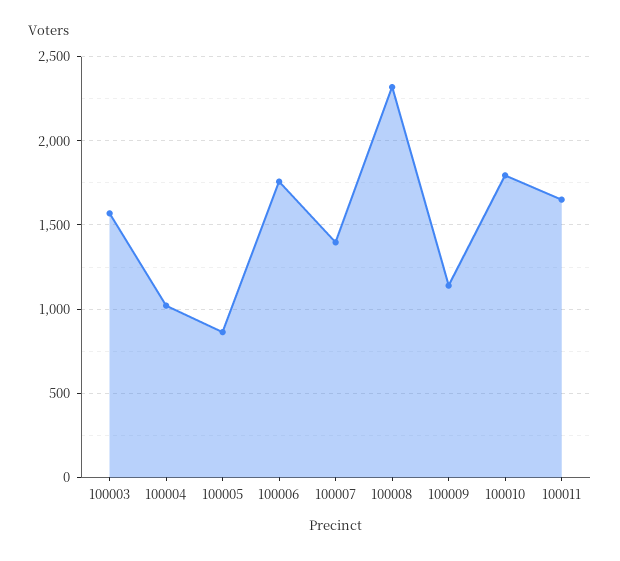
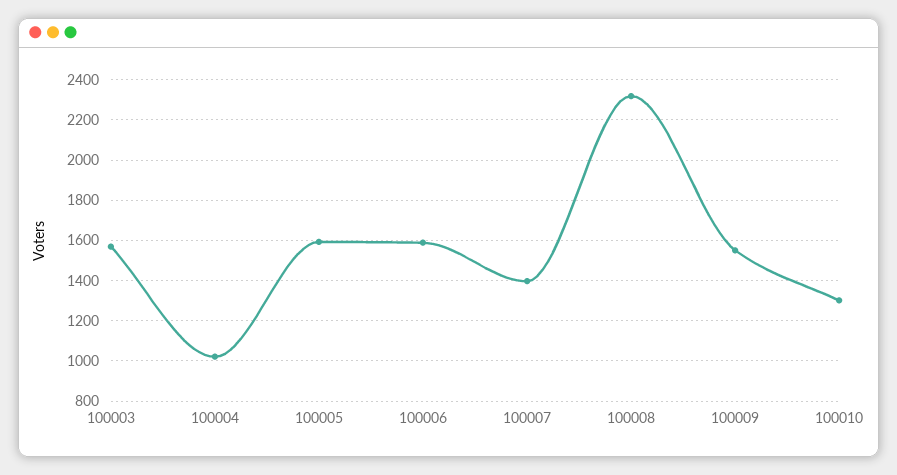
  {
    "100003": 1550,
    "100004": 1000,
-   "100005": 850,
+   "100005": 1600,
-   "100006": 1750,
+   "100006": 1600,
    "100007": 1400,
    "100008": 2300,
-   "100009": 1150,
+   "100009": 1550,
-   "100010": 1800,
+   "100010": 1300
-   "100011": 1650
  }

